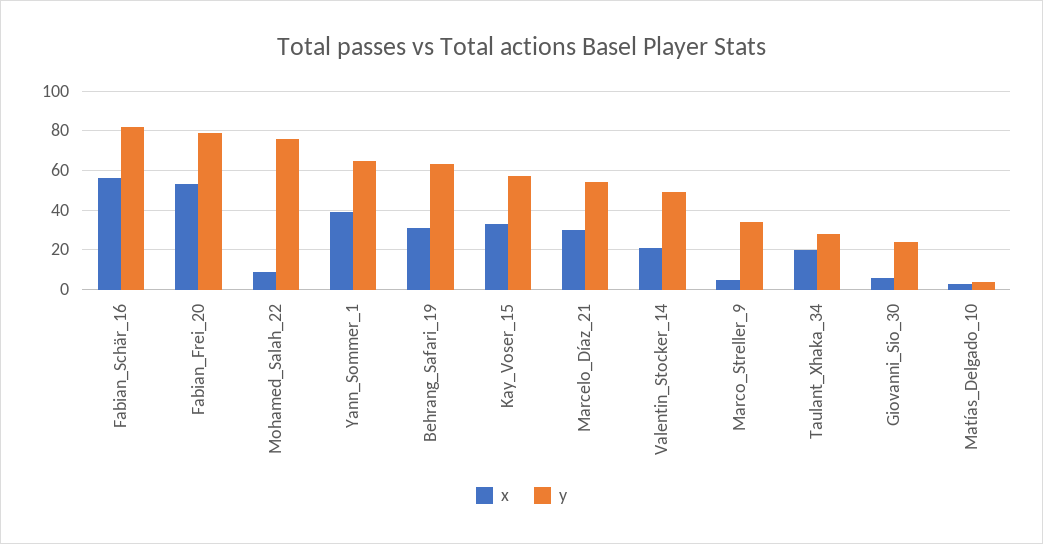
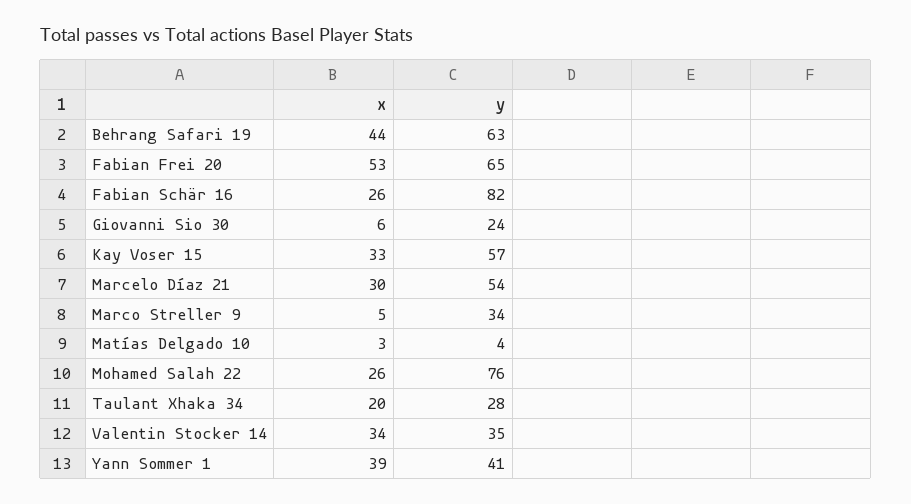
  {
    "x": {
-     "Fabian_Schär_16": 55,
+     "Fabian_Schär_16": 26,
      "Fabian_Frei_20": 53,
-     "Mohamed_Salah_22": 10,
+     "Mohamed_Salah_22": 26,
      "Yann_Sommer_1": 39,
-     "Behrang_Safari_19": 30,
+     "Behrang_Safari_19": 44,
      "Kay_Voser_15": 33,
      "Marcelo_Díaz_21": 30,
-     "Valentin_Stocker_14": 20,
+     "Valentin_Stocker_14": 34,
      "Marco_Streller_9": 5,
      "Taulant_Xhaka_34": 20,
      "Giovanni_Sio_30": 6,
      "Matías_Delgado_10": 3
    },
    "y": {
      "Fabian_Schär_16": 82,
-     "Fabian_Frei_20": 80,
+     "Fabian_Frei_20": 65,
      "Mohamed_Salah_22": 76,
-     "Yann_Sommer_1": 65,
+     "Yann_Sommer_1": 41,
      "Behrang_Safari_19": 63,
      "Kay_Voser_15": 57,
      "Marcelo_Díaz_21": 54,
-     "Valentin_Stocker_14": 50,
+     "Valentin_Stocker_14": 35,
      "Marco_Streller_9": 34,
      "Taulant_Xhaka_34": 28,
      "Giovanni_Sio_30": 24,
      "Matías_Delgado_10": 4
    }
  }

